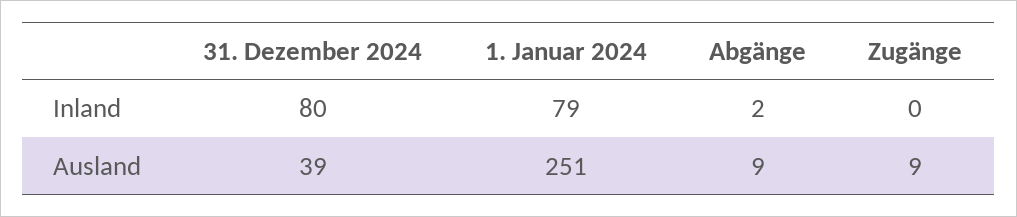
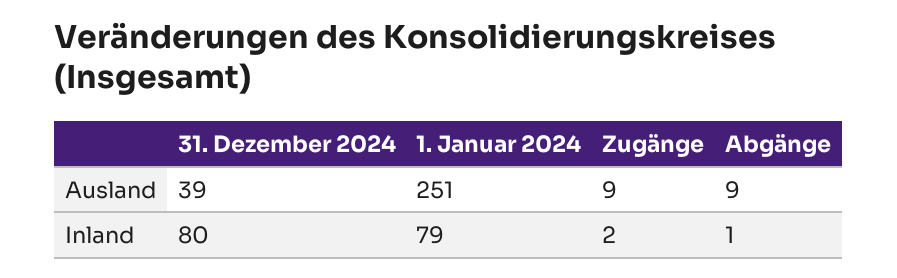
  {
    "31. Dezember 2024": {
      "Inland": 80,
      "Ausland": 39
    },
    "1. Januar 2024": {
      "Inland": 79,
      "Ausland": 251
    },
    "Abgänge": {
-     "Inland": 2,
+     "Inland": 1,
      "Ausland": 9
    },
    "Zugänge": {
-     "Inland": 0,
+     "Inland": 2,
      "Ausland": 9
    }
  }

